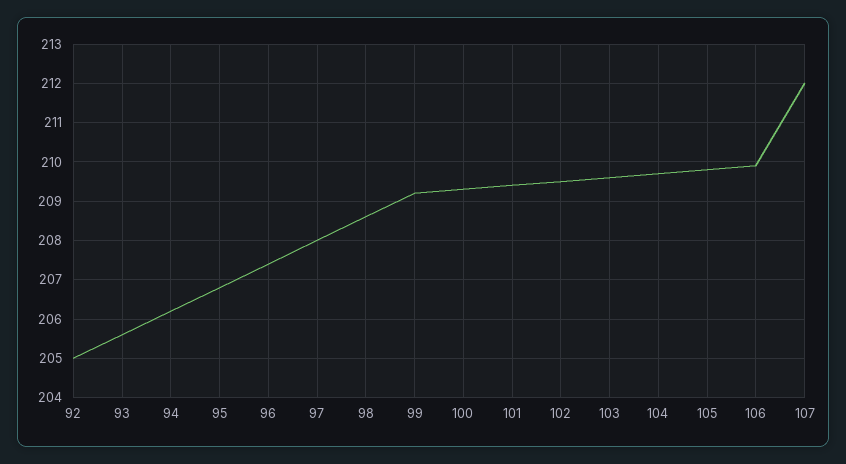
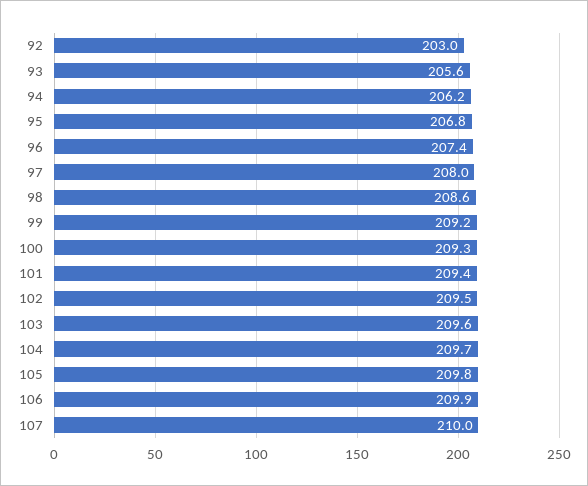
  {
-   "92": 205,
+   "92": 203,
    "93": 205.6,
    "94": 206.2,
    "95": 206.8,
    "96": 207.4,
    "97": 208,
    "98": 208.6,
    "99": 209.2,
    "100": 209.3,
    "101": 209.4,
    "102": 209.5,
    "103": 209.6,
    "104": 209.7,
    "105": 209.8,
    "106": 209.9,
-   "107": 212
+   "107": 210
  }

